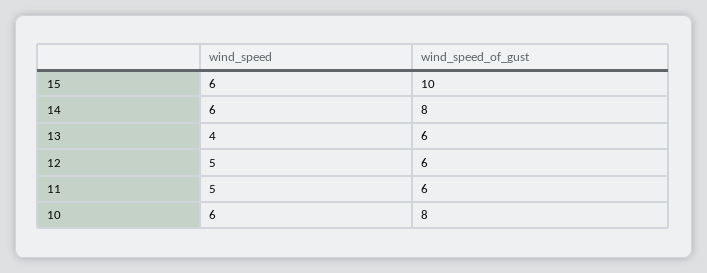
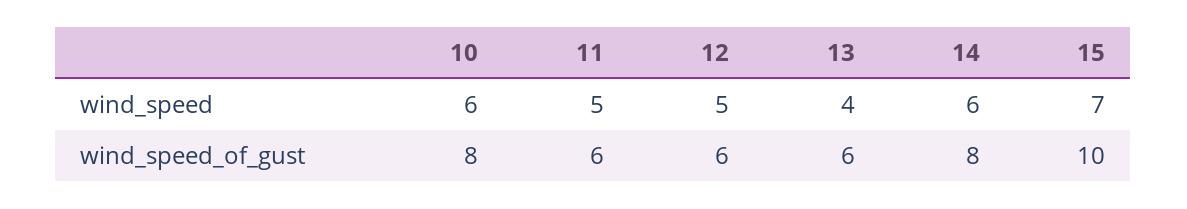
  {
    "wind_speed": {
-     "15": 6,
+     "15": 7,
      "14": 6,
      "13": 4,
      "12": 5,
      "11": 5,
      "10": 6
    },
    "wind_speed_of_gust": {
      "15": 10,
      "14": 8,
      "13": 6,
      "12": 6,
      "11": 6,
      "10": 8
    }
  }

